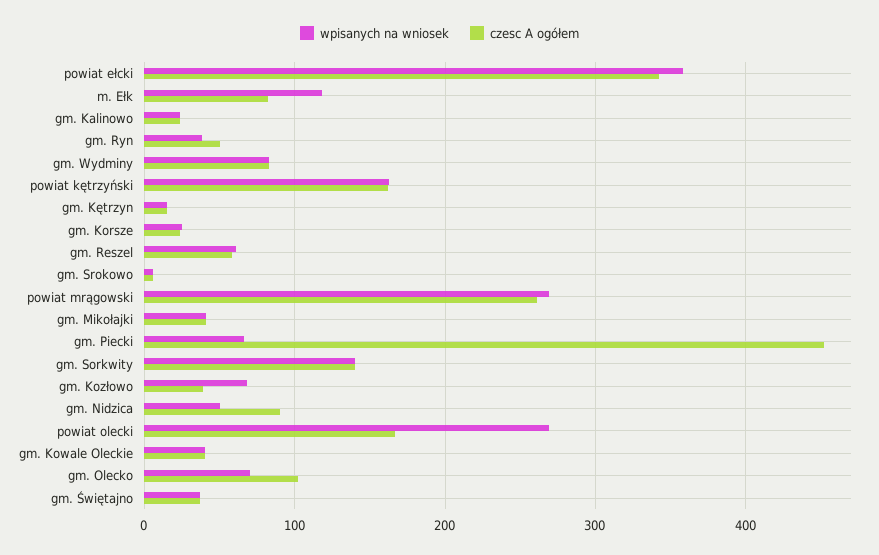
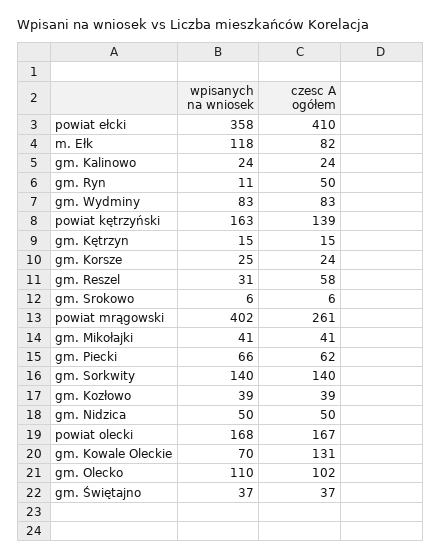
  {
    "wpisanych na wniosek": {
      "powiat ełcki": 358,
      "m. Ełk": 118,
      "gm. Kalinowo": 24,
-     "gm. Ryn": 40,
+     "gm. Ryn": 11,
      "gm. Wydminy": 83,
      "powiat kętrzyński": 163,
      "gm. Kętrzyn": 15,
      "gm. Korsze": 25,
-     "gm. Reszel": 60,
+     "gm. Reszel": 31,
      "gm. Srokowo": 6,
-     "powiat mrągowski": 270,
+     "powiat mrągowski": 402,
      "gm. Mikołajki": 41,
      "gm. Piecki": 66,
      "gm. Sorkwity": 140,
-     "gm. Kozłowo": 70,
+     "gm. Kozłowo": 39,
      "gm. Nidzica": 50,
-     "powiat olecki": 270,
+     "powiat olecki": 168,
-     "gm. Kowale Oleckie": 40,
+     "gm. Kowale Oleckie": 70,
-     "gm. Olecko": 70,
+     "gm. Olecko": 110,
      "gm. Świętajno": 37
    },
    "czesc A ogółem": {
-     "powiat ełcki": 340,
+     "powiat ełcki": 410,
      "m. Ełk": 82,
      "gm. Kalinowo": 24,
      "gm. Ryn": 50,
      "gm. Wydminy": 83,
-     "powiat kętrzyński": 160,
+     "powiat kętrzyński": 139,
      "gm. Kętrzyn": 15,
      "gm. Korsze": 24,
      "gm. Reszel": 58,
      "gm. Srokowo": 6,
      "powiat mrągowski": 261,
      "gm. Mikołajki": 41,
-     "gm. Piecki": 450,
+     "gm. Piecki": 62,
      "gm. Sorkwity": 140,
      "gm. Kozłowo": 39,
-     "gm. Nidzica": 90,
+     "gm. Nidzica": 50,
      "powiat olecki": 167,
-     "gm. Kowale Oleckie": 40,
+     "gm. Kowale Oleckie": 131,
      "gm. Olecko": 102,
      "gm. Świętajno": 37
    }
  }

